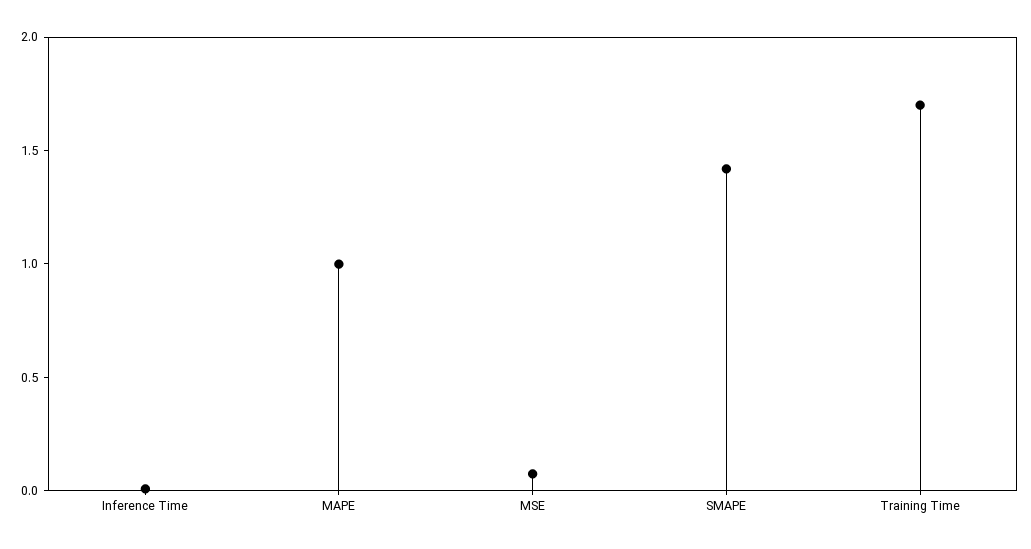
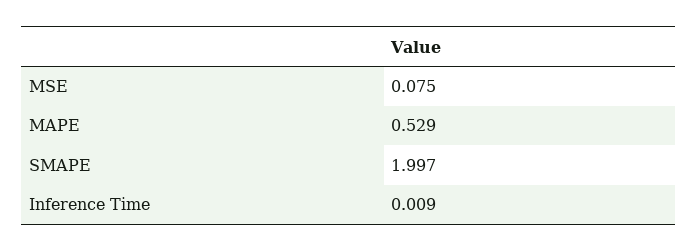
  {
    "Inference Time": 0.009,
-   "MAPE": 1,
+   "MAPE": 0.529,
    "MSE": 0.075,
-   "SMAPE": 1.4,
+   "SMAPE": 1.997
-   "Training Time": 1.7
  }

